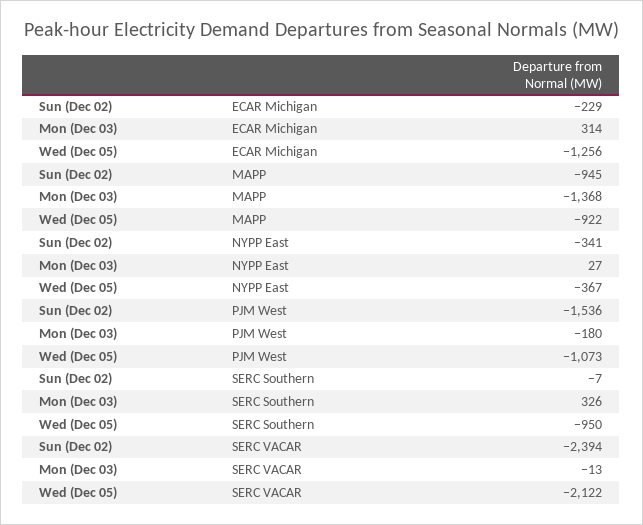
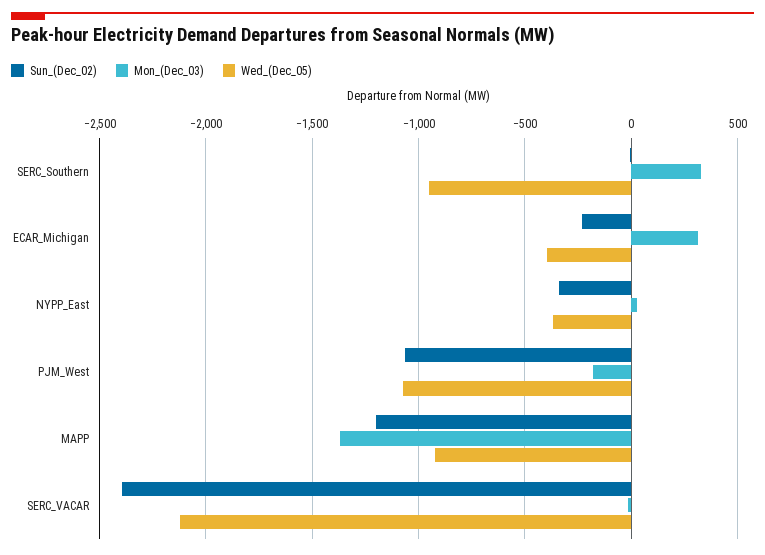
  {
    "Sun (Dec 02)": {
      "ECAR Michigan": -229,
-     "MAPP": -945,
+     "MAPP": -1200,
      "NYPP East": -341,
-     "PJM West": -1536,
+     "PJM West": -1050,
      "SERC Southern": -7,
      "SERC VACAR": -2394
    },
    "Mon (Dec 03)": {
      "ECAR Michigan": 314,
      "MAPP": -1368,
      "NYPP East": 27,
      "PJM West": -180,
      "SERC Southern": 326,
      "SERC VACAR": -13
    },
    "Wed (Dec 05)": {
-     "ECAR Michigan": -1256,
+     "ECAR Michigan": -400,
      "MAPP": -922,
      "NYPP East": -367,
      "PJM West": -1073,
      "SERC Southern": -950,
      "SERC VACAR": -2122
    }
  }

